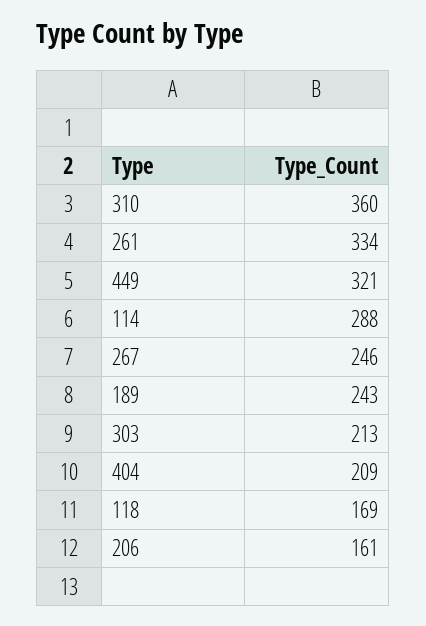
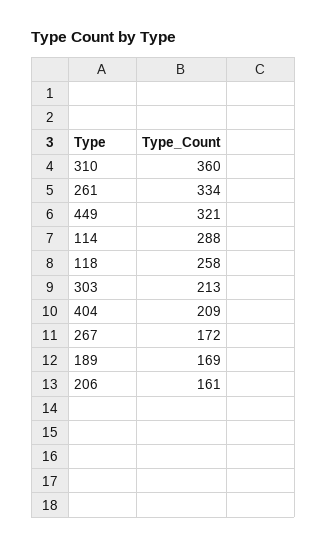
  {
    "310": 360,
    "261": 334,
    "449": 321,
    "114": 288,
-   "267": 246,
+   "267": 172,
-   "189": 243,
+   "189": 169,
    "303": 213,
    "404": 209,
-   "118": 169,
+   "118": 258,
    "206": 161
  }

